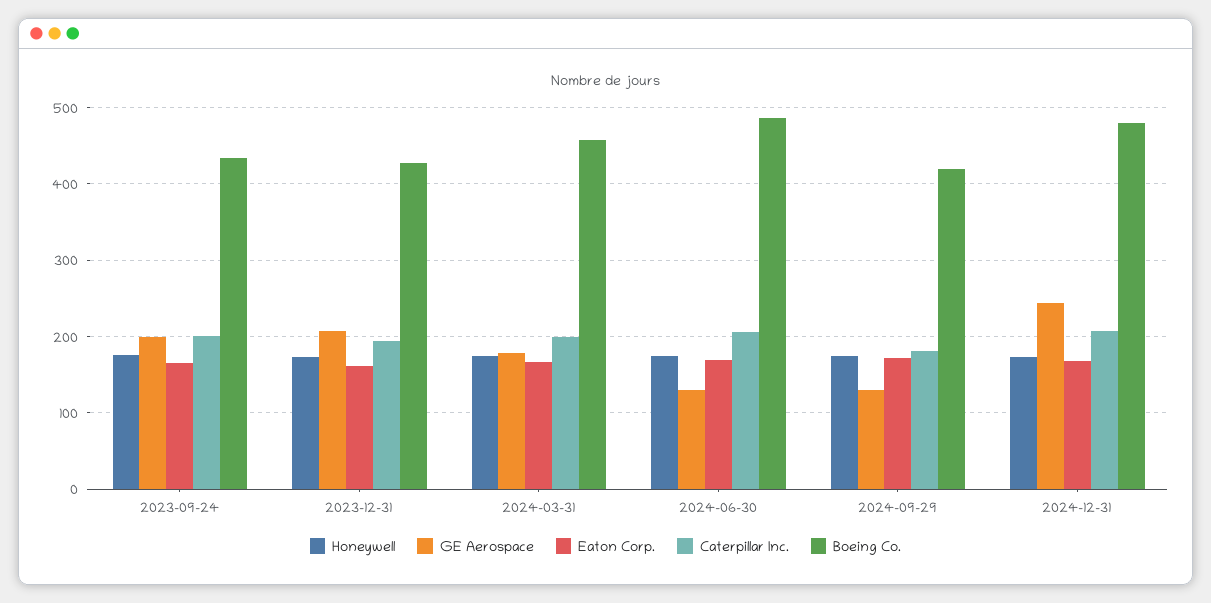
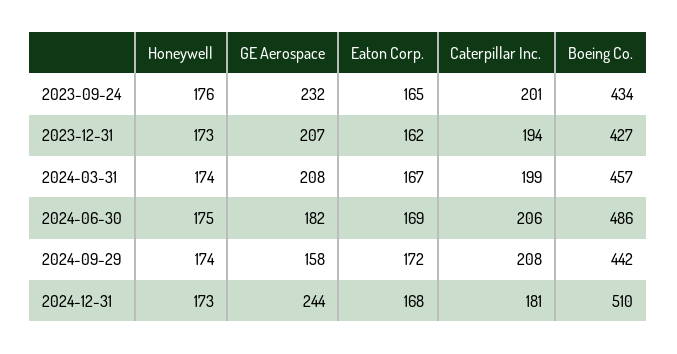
  {
    "Honeywell": {
      "2023-09-24": 176,
      "2023-12-31": 173,
      "2024-03-31": 174,
      "2024-06-30": 175,
      "2024-09-29": 174,
      "2024-12-31": 173
    },
    "GE Aerospace": {
-     "2023-09-24": 200,
+     "2023-09-24": 232,
      "2023-12-31": 207,
-     "2024-03-31": 180,
+     "2024-03-31": 208,
-     "2024-06-30": 130,
+     "2024-06-30": 182,
-     "2024-09-29": 130,
+     "2024-09-29": 158,
      "2024-12-31": 244
    },
    "Eaton Corp.": {
      "2023-09-24": 165,
      "2023-12-31": 162,
      "2024-03-31": 167,
      "2024-06-30": 169,
      "2024-09-29": 172,
      "2024-12-31": 168
    },
    "Caterpillar Inc.": {
      "2023-09-24": 201,
      "2023-12-31": 194,
      "2024-03-31": 199,
      "2024-06-30": 206,
-     "2024-09-29": 180,
+     "2024-09-29": 208,
-     "2024-12-31": 210
+     "2024-12-31": 181
    },
    "Boeing Co.": {
      "2023-09-24": 434,
      "2023-12-31": 427,
      "2024-03-31": 457,
      "2024-06-30": 486,
-     "2024-09-29": 420,
+     "2024-09-29": 442,
-     "2024-12-31": 480
+     "2024-12-31": 510
    }
  }

